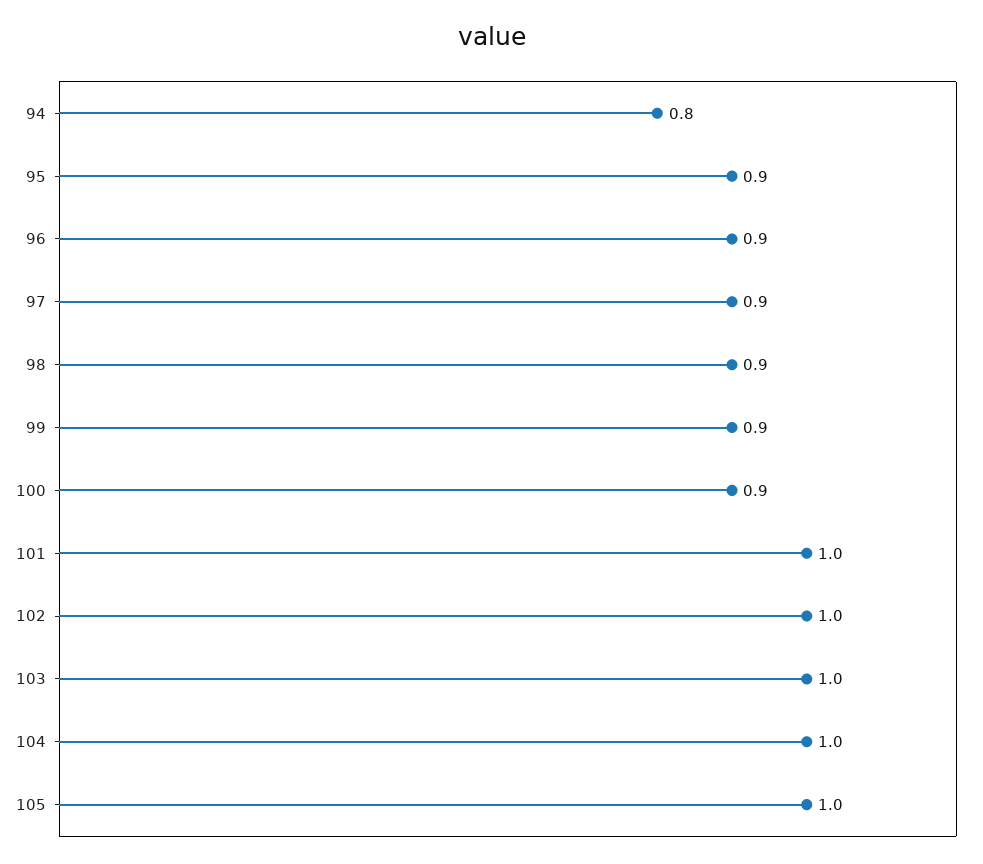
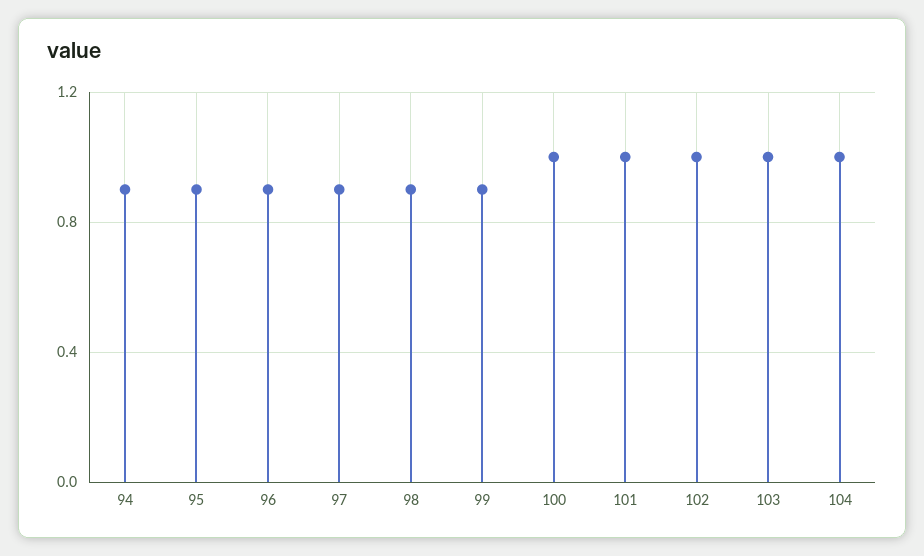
  {
-   "94": 0.8,
+   "94": 0.9,
    "95": 0.9,
    "96": 0.9,
    "97": 0.9,
    "98": 0.9,
    "99": 0.9,
-   "100": 0.9,
+   "100": 1,
    "101": 1,
    "102": 1,
    "103": 1,
-   "104": 1,
+   "104": 1
-   "105": 1
  }

